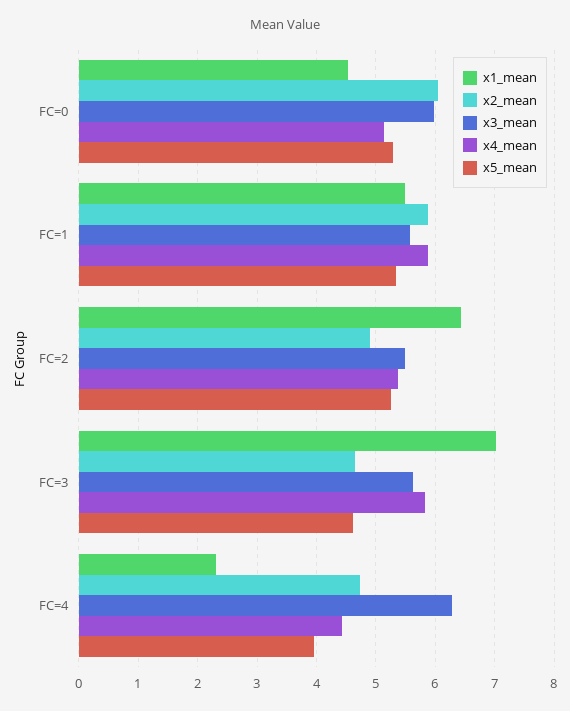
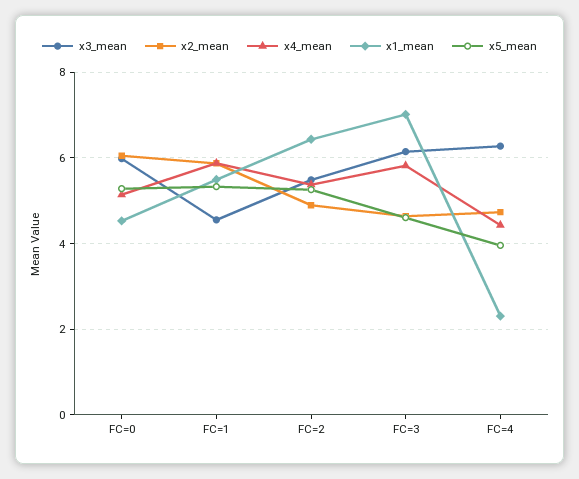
  {
    "x1_mean": {
      "FC=0": 4.6,
      "FC=1": 5.4,
      "FC=2": 6.4,
      "FC=3": 7,
      "FC=4": 2.4
    },
    "x2_mean": {
      "FC=0": 6,
      "FC=1": 5.8,
      "FC=2": 4.8,
      "FC=3": 4.6,
      "FC=4": 4.8
    },
    "x3_mean": {
      "FC=0": 6,
-     "FC=1": 5.6,
+     "FC=1": 4.6,
      "FC=2": 5.4,
-     "FC=3": 5.6,
+     "FC=3": 6.2,
      "FC=4": 6.2
    },
    "x4_mean": {
      "FC=0": 5.2,
      "FC=1": 5.8,
      "FC=2": 5.4,
      "FC=3": 5.8,
      "FC=4": 4.4
    },
    "x5_mean": {
      "FC=0": 5.2,
      "FC=1": 5.4,
      "FC=2": 5.2,
      "FC=3": 4.6,
      "FC=4": 4
    }
  }

